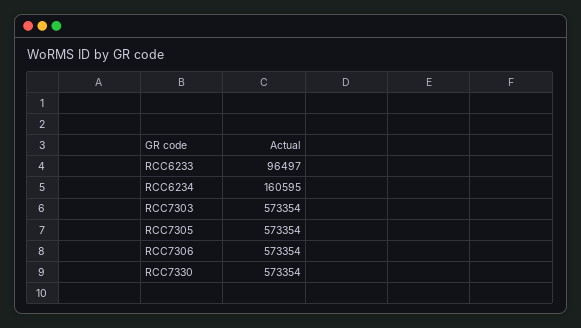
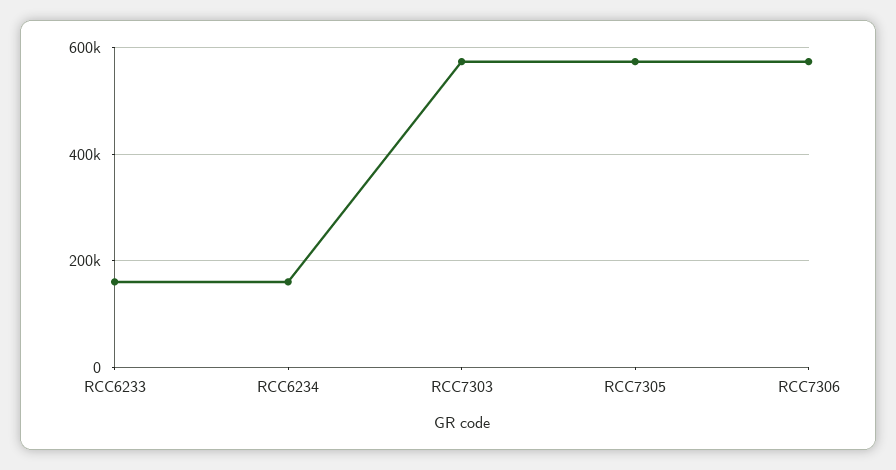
  {
-   "RCC6233": 96497,
+   "RCC6233": 160000,
    "RCC6234": 160595,
    "RCC7303": 573354,
    "RCC7305": 573354,
-   "RCC7306": 573354,
+   "RCC7306": 573354
-   "RCC7330": 573354
  }

